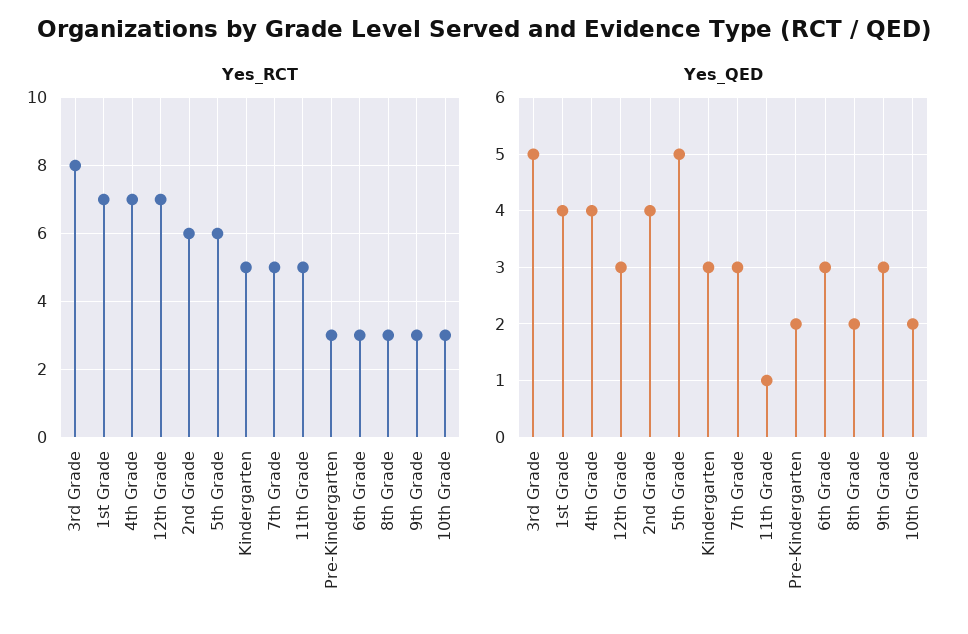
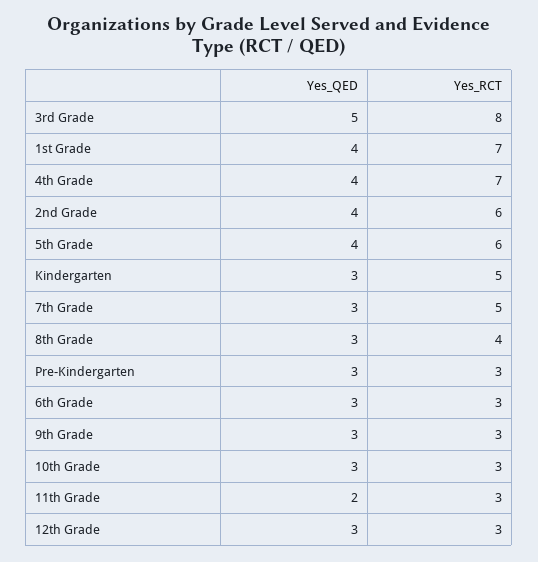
  {
    "Yes_RCT": {
      "3rd Grade": 8,
      "1st Grade": 7,
      "4th Grade": 7,
-     "12th Grade": 7,
+     "12th Grade": 3,
      "2nd Grade": 6,
      "5th Grade": 6,
      "Kindergarten": 5,
      "7th Grade": 5,
-     "11th Grade": 5,
+     "11th Grade": 3,
      "Pre-Kindergarten": 3,
      "6th Grade": 3,
-     "8th Grade": 3,
+     "8th Grade": 4,
      "9th Grade": 3,
      "10th Grade": 3
    },
    "Yes_QED": {
      "3rd Grade": 5,
      "1st Grade": 4,
      "4th Grade": 4,
      "12th Grade": 3,
      "2nd Grade": 4,
-     "5th Grade": 5,
+     "5th Grade": 4,
      "Kindergarten": 3,
      "7th Grade": 3,
-     "11th Grade": 1,
+     "11th Grade": 2,
-     "Pre-Kindergarten": 2,
+     "Pre-Kindergarten": 3,
      "6th Grade": 3,
-     "8th Grade": 2,
+     "8th Grade": 3,
      "9th Grade": 3,
-     "10th Grade": 2
+     "10th Grade": 3
    }
  }

